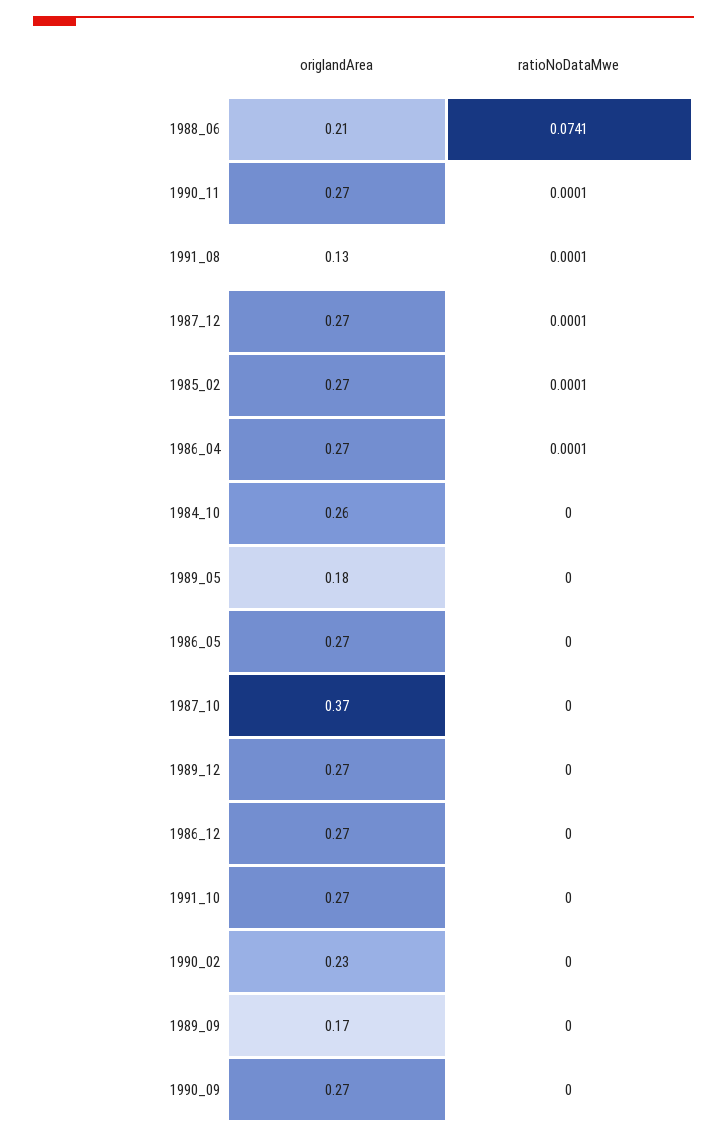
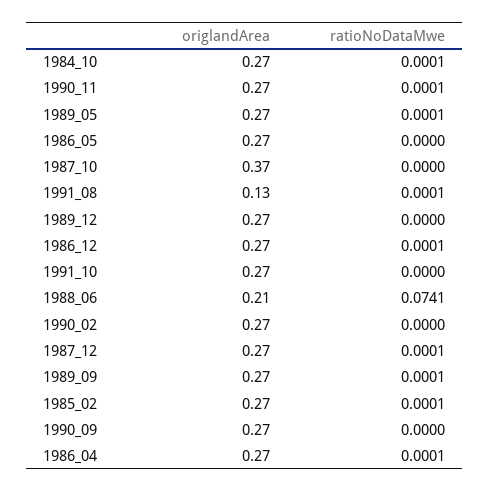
  {
    "origlandArea": {
      "1988_06": 0.21,
      "1990_11": 0.27,
      "1991_08": 0.13,
      "1987_12": 0.27,
      "1985_02": 0.27,
      "1986_04": 0.27,
-     "1984_10": 0.26,
+     "1984_10": 0.27,
-     "1989_05": 0.18,
+     "1989_05": 0.27,
      "1986_05": 0.27,
      "1987_10": 0.37,
      "1989_12": 0.27,
      "1986_12": 0.27,
      "1991_10": 0.27,
-     "1990_02": 0.23,
+     "1990_02": 0.27,
-     "1989_09": 0.17,
+     "1989_09": 0.27,
      "1990_09": 0.27
    },
    "ratioNoDataMwe": {
      "1988_06": 0.0741,
      "1990_11": 0.0001,
      "1991_08": 0.0001,
      "1987_12": 0.0001,
      "1985_02": 0.0001,
      "1986_04": 0.0001,
-     "1984_10": 0,
+     "1984_10": 0.0001,
-     "1989_05": 0,
+     "1989_05": 0.0001,
      "1986_05": 0,
      "1987_10": 0,
      "1989_12": 0,
-     "1986_12": 0,
+     "1986_12": 0.0001,
      "1991_10": 0,
      "1990_02": 0,
-     "1989_09": 0,
+     "1989_09": 0.0001,
      "1990_09": 0
    }
  }

